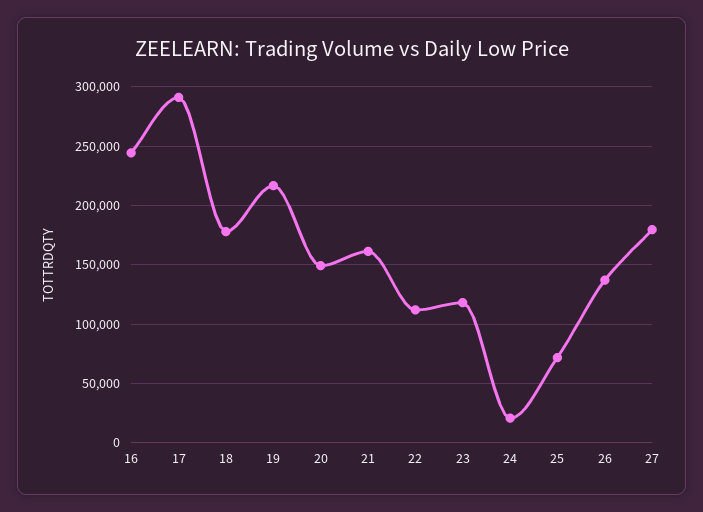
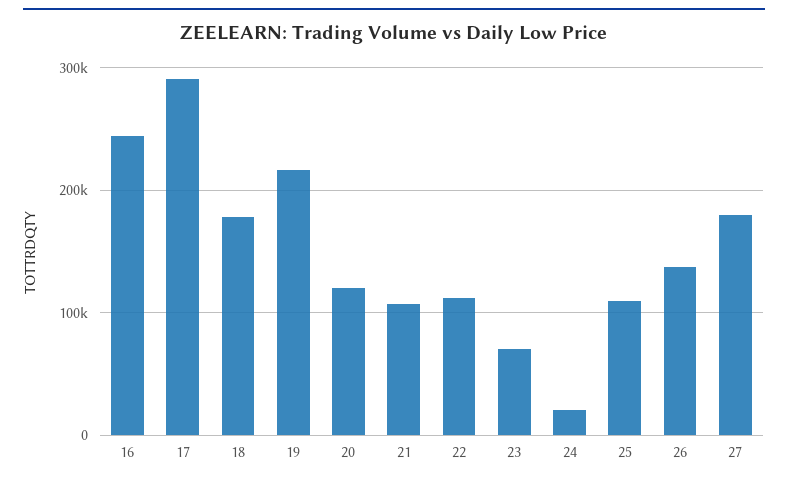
  {
    "16": 240000,
    "17": 290000,
    "18": 180000,
    "19": 220000,
-   "20": 150000,
+   "20": 120000,
-   "21": 160000,
+   "21": 110000,
    "22": 110000,
-   "23": 120000,
+   "23": 70000,
    "24": 20000,
-   "25": 70000,
+   "25": 110000,
    "26": 140000,
    "27": 180000
  }

